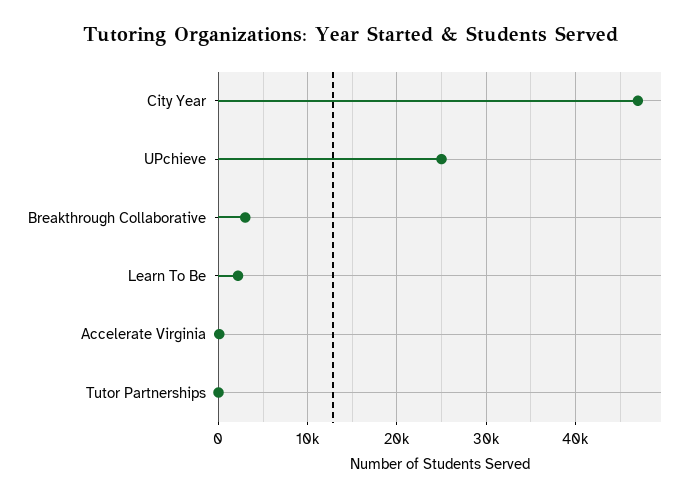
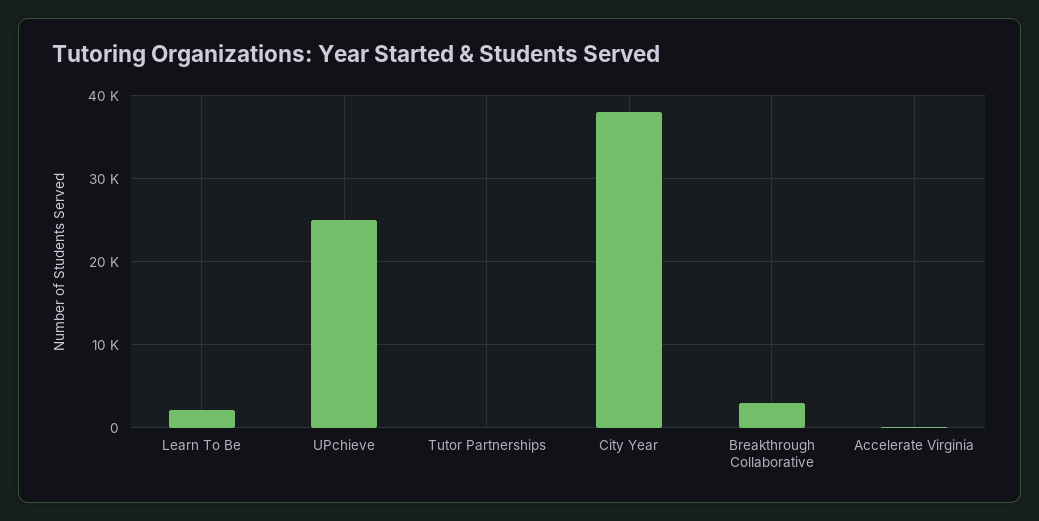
  {
-   "City Year": 47000,
+   "City Year": 38000,
    "UPchieve": 25000,
    "Breakthrough Collaborative": 3000,
    "Learn To Be": 2000,
    "Accelerate Virginia": 0,
    "Tutor Partnerships": 0
  }

